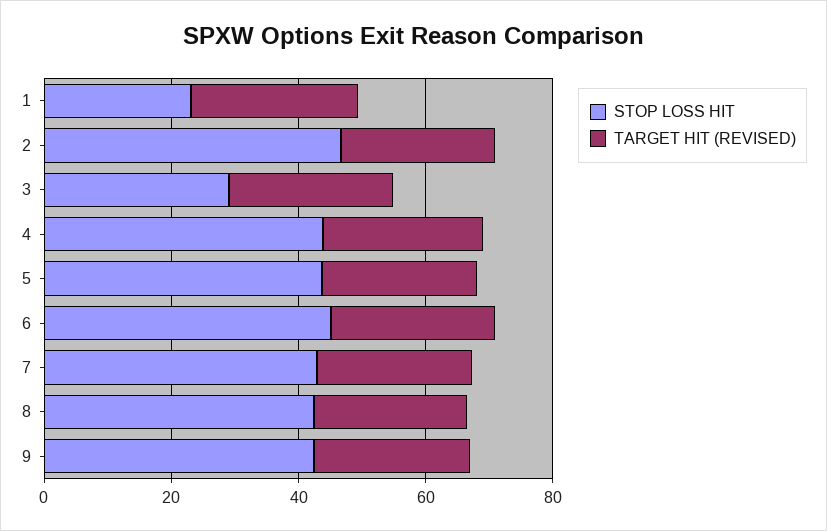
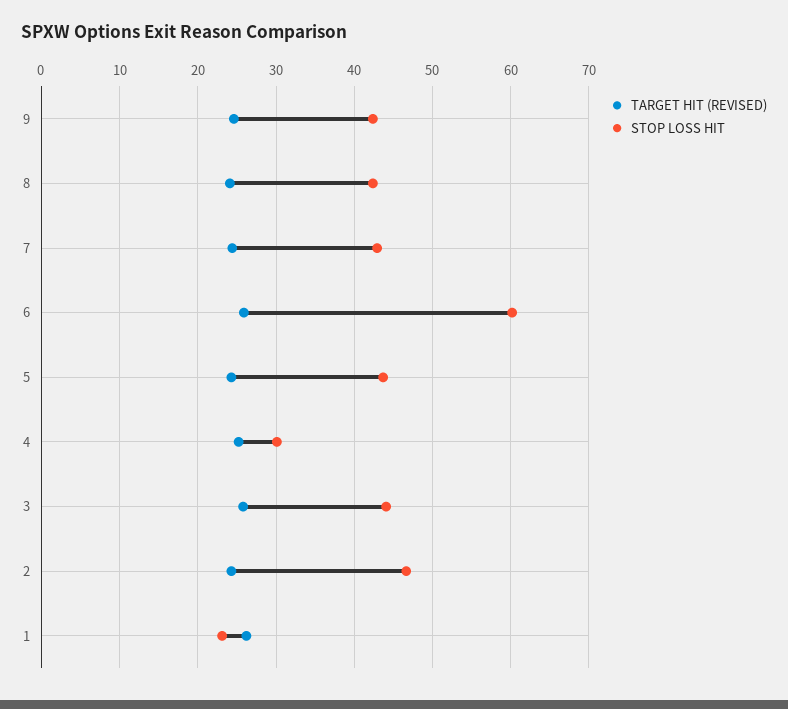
  {
    "STOP LOSS HIT": {
      "1": 23,
      "2": 47,
-     "3": 30,
+     "3": 44,
-     "4": 45,
+     "4": 30,
      "5": 44,
-     "6": 45,
+     "6": 60,
      "7": 43,
      "8": 42,
      "9": 42
    },
    "TARGET HIT (REVISED)": {
      "1": 26,
      "2": 24,
      "3": 26,
      "4": 25,
      "5": 24,
      "6": 26,
      "7": 24,
      "8": 24,
      "9": 25
    }
  }

